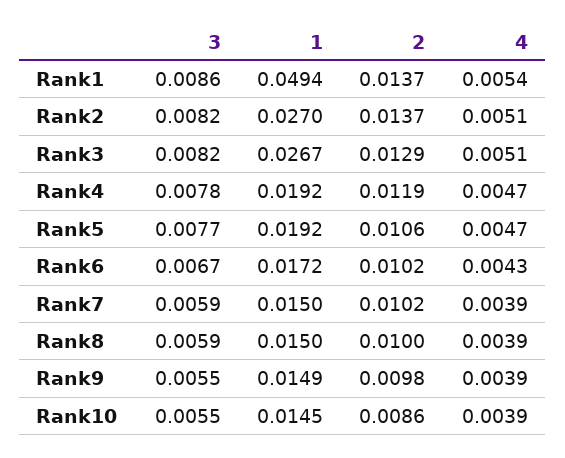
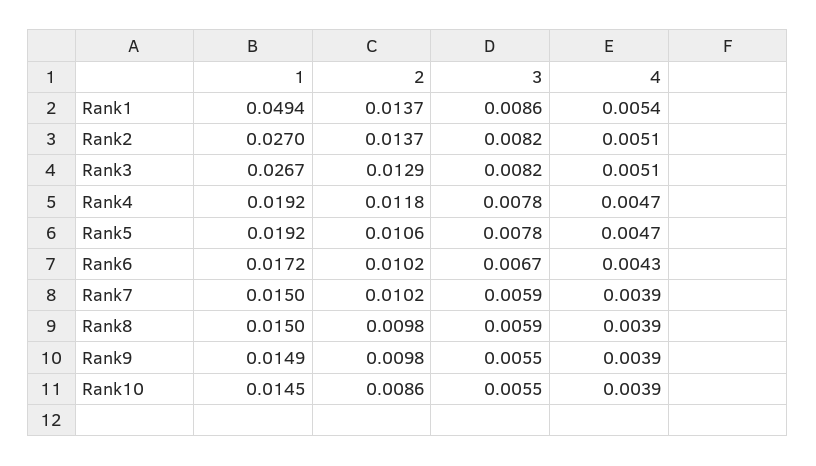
  {
    "3": {
      "Rank1": 0.0086,
      "Rank2": 0.0082,
      "Rank3": 0.0082,
      "Rank4": 0.0078,
-     "Rank5": 0.0077,
+     "Rank5": 0.0078,
      "Rank6": 0.0067,
      "Rank7": 0.0059,
      "Rank8": 0.0059,
      "Rank9": 0.0055,
      "Rank10": 0.0055
    },
    "1": {
      "Rank1": 0.0494,
      "Rank2": 0.027,
      "Rank3": 0.0267,
      "Rank4": 0.0192,
      "Rank5": 0.0192,
      "Rank6": 0.0172,
      "Rank7": 0.015,
      "Rank8": 0.015,
      "Rank9": 0.0149,
      "Rank10": 0.0145
    },
    "2": {
      "Rank1": 0.0137,
      "Rank2": 0.0137,
      "Rank3": 0.0129,
-     "Rank4": 0.0119,
+     "Rank4": 0.0118,
      "Rank5": 0.0106,
      "Rank6": 0.0102,
      "Rank7": 0.0102,
-     "Rank8": 0.01,
+     "Rank8": 0.0098,
      "Rank9": 0.0098,
      "Rank10": 0.0086
    },
    "4": {
      "Rank1": 0.0054,
      "Rank2": 0.0051,
      "Rank3": 0.0051,
      "Rank4": 0.0047,
      "Rank5": 0.0047,
      "Rank6": 0.0043,
      "Rank7": 0.0039,
      "Rank8": 0.0039,
      "Rank9": 0.0039,
      "Rank10": 0.0039
    }
  }

